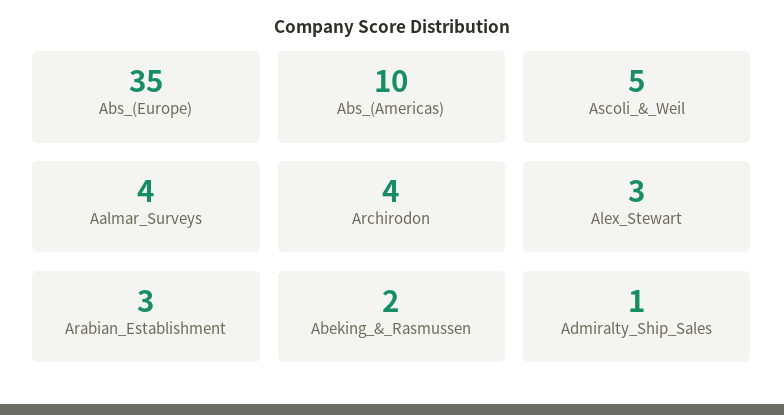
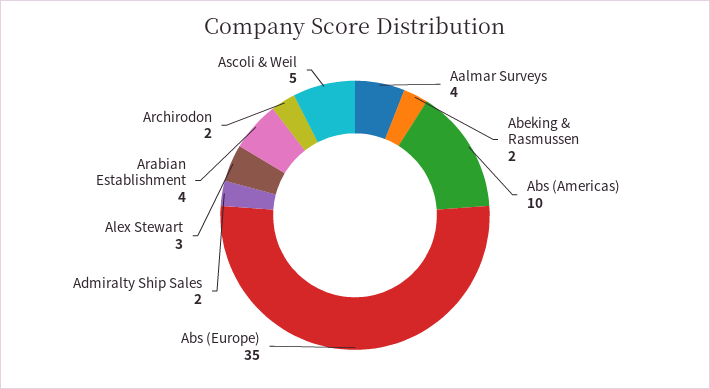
  {
    "Abs_(Europe)": 35,
    "Abs_(Americas)": 10,
    "Ascoli_&_Weil": 5,
    "Aalmar_Surveys": 4,
-   "Archirodon": 4,
+   "Archirodon": 2,
    "Alex_Stewart": 3,
-   "Arabian_Establishment": 3,
+   "Arabian_Establishment": 4,
    "Abeking_&_Rasmussen": 2,
-   "Admiralty_Ship_Sales": 1
+   "Admiralty_Ship_Sales": 2
  }

